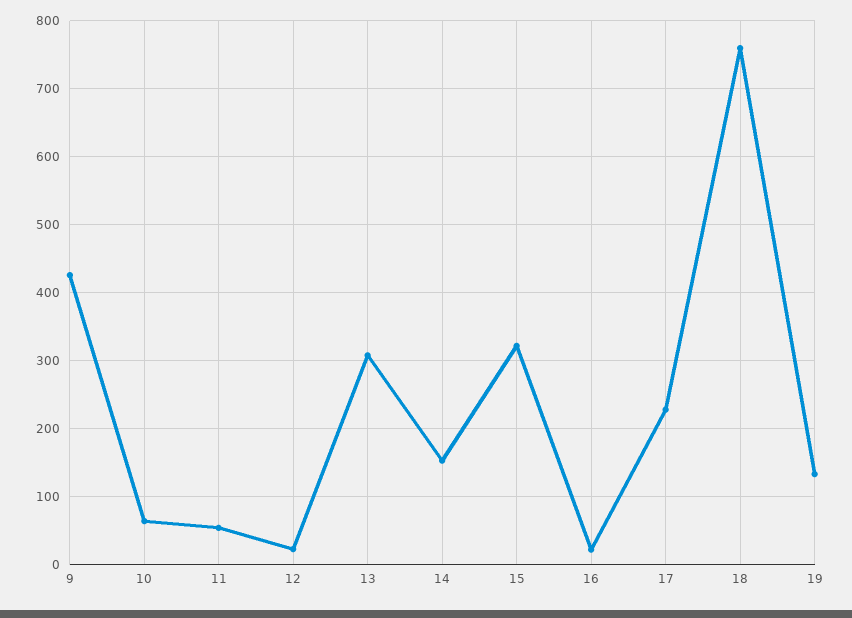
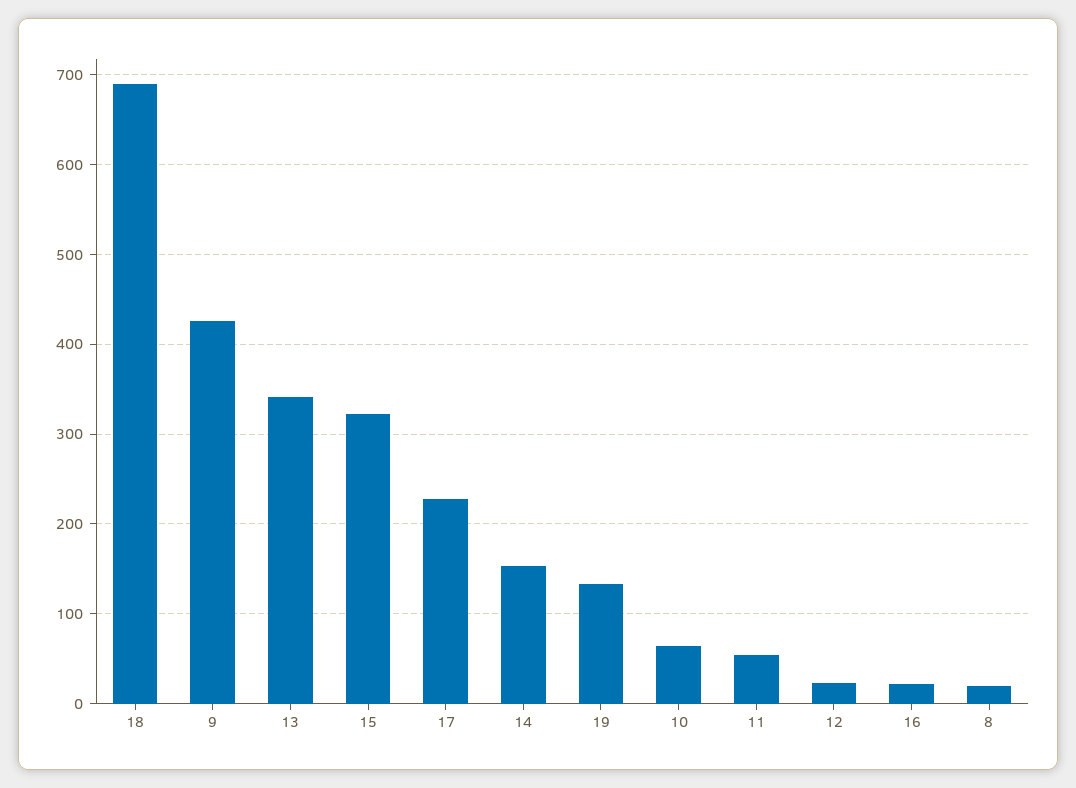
  {
    "9": 430,
    "10": 60,
    "11": 50,
    "12": 20,
-   "13": 310,
+   "13": 340,
    "14": 150,
    "15": 320,
    "16": 20,
    "17": 230,
-   "18": 760,
+   "18": 690,
-   "19": 130
+   "19": 130,
+   "8": 20
  }

